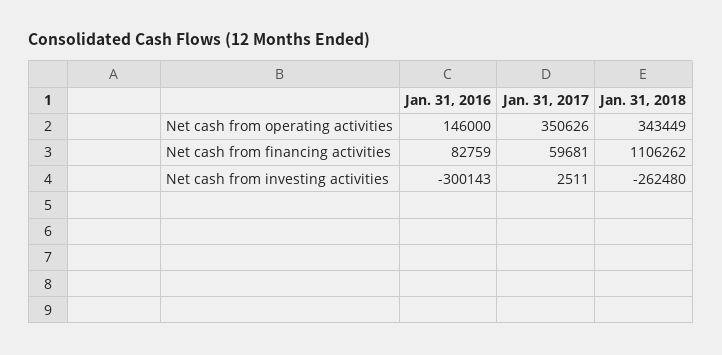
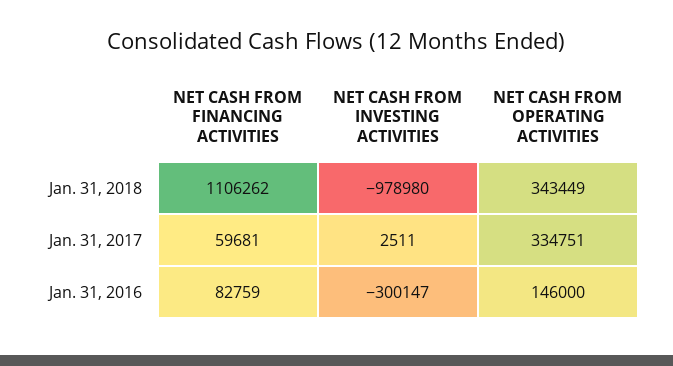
  {
    "Jan. 31, 2016": {
      "Net cash from operating activities": 146000,
      "Net cash from financing activities": 82759,
-     "Net cash from investing activities": -300143
+     "Net cash from investing activities": -300147
    },
    "Jan. 31, 2017": {
-     "Net cash from operating activities": 350626,
+     "Net cash from operating activities": 334751,
      "Net cash from financing activities": 59681,
      "Net cash from investing activities": 2511
    },
    "Jan. 31, 2018": {
      "Net cash from operating activities": 343449,
      "Net cash from financing activities": 1106262,
-     "Net cash from investing activities": -262480
+     "Net cash from investing activities": -978980
    }
  }

